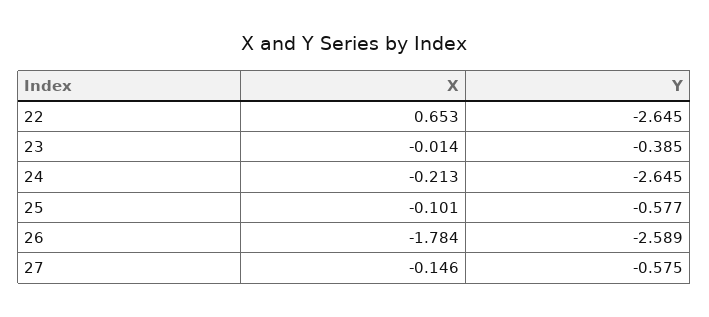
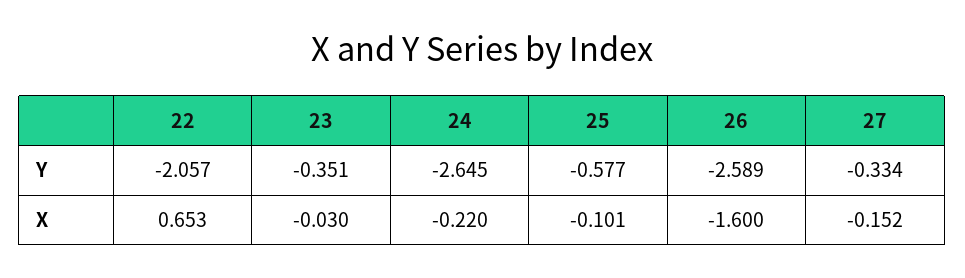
  {
    "X": {
      "22": 0.653,
-     "23": -0.014,
+     "23": -0.03,
-     "24": -0.213,
+     "24": -0.22,
      "25": -0.101,
-     "26": -1.784,
+     "26": -1.6,
-     "27": -0.146
+     "27": -0.152
    },
    "Y": {
-     "22": -2.645,
+     "22": -2.057,
-     "23": -0.385,
+     "23": -0.351,
      "24": -2.645,
      "25": -0.577,
      "26": -2.589,
-     "27": -0.575
+     "27": -0.334
    }
  }

